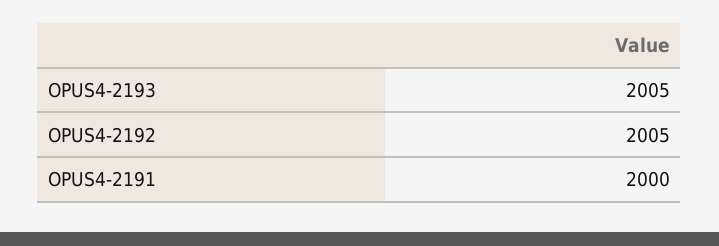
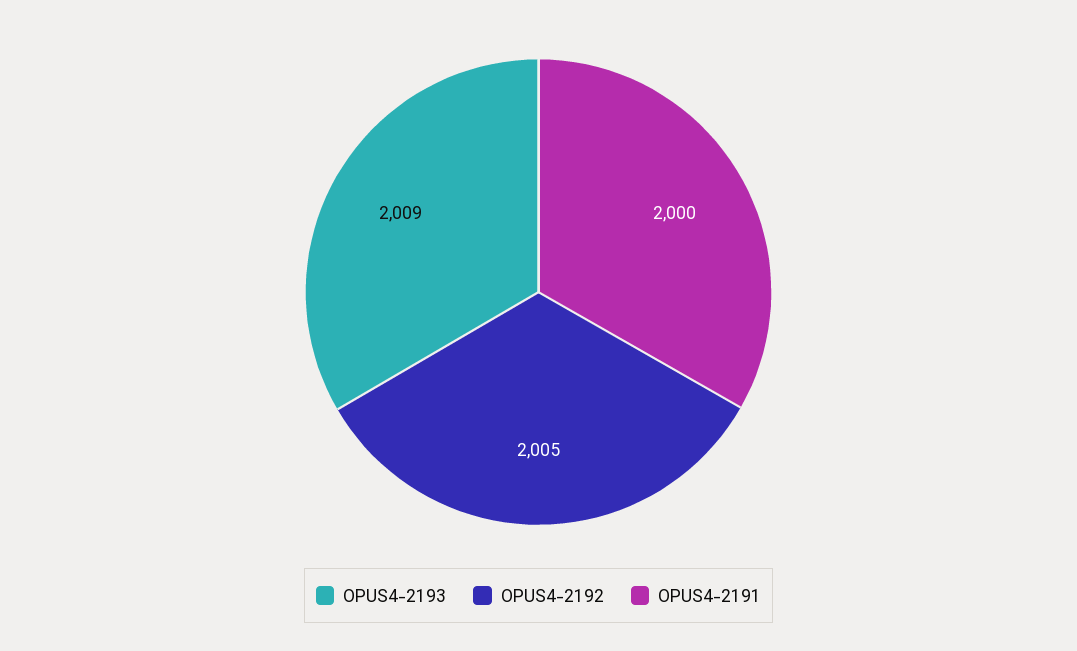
  {
-   "OPUS4-2193": 2005,
+   "OPUS4-2193": 2009,
    "OPUS4-2192": 2005,
    "OPUS4-2191": 2000
  }

